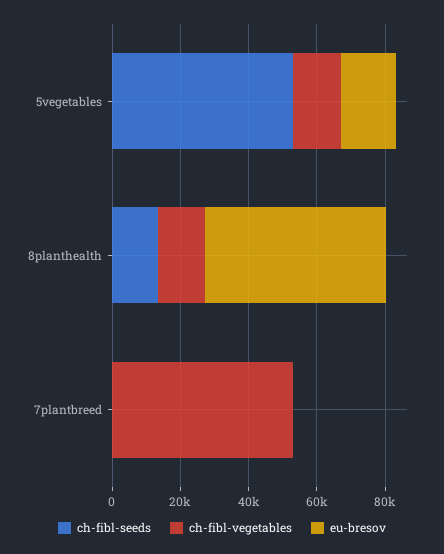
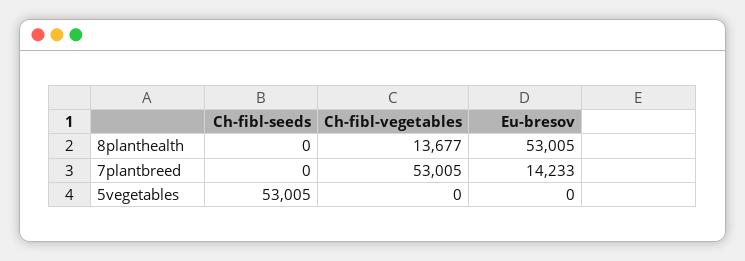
  {
    "ch-fibl-seeds": {
      "5vegetables": 53005,
-     "8planthealth": 15000,
+     "8planthealth": 0,
      "7plantbreed": 0
    },
    "ch-fibl-vegetables": {
-     "5vegetables": 15000,
+     "5vegetables": 0,
      "8planthealth": 13677,
      "7plantbreed": 53005
    },
    "eu-bresov": {
-     "5vegetables": 15000,
+     "5vegetables": 0,
      "8planthealth": 53005,
-     "7plantbreed": 0
+     "7plantbreed": 14233
    }
  }

